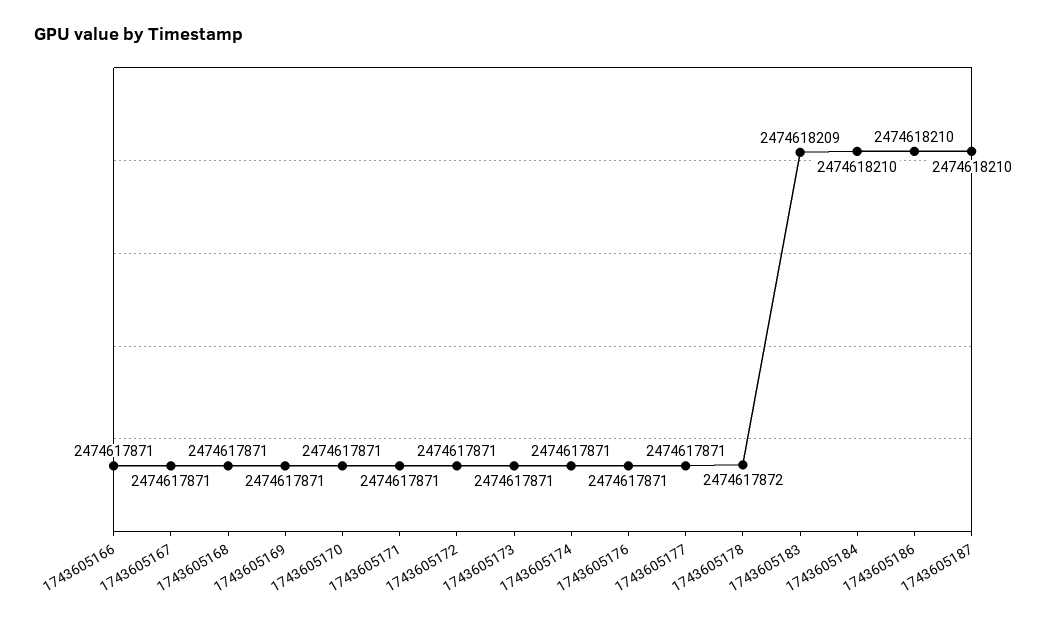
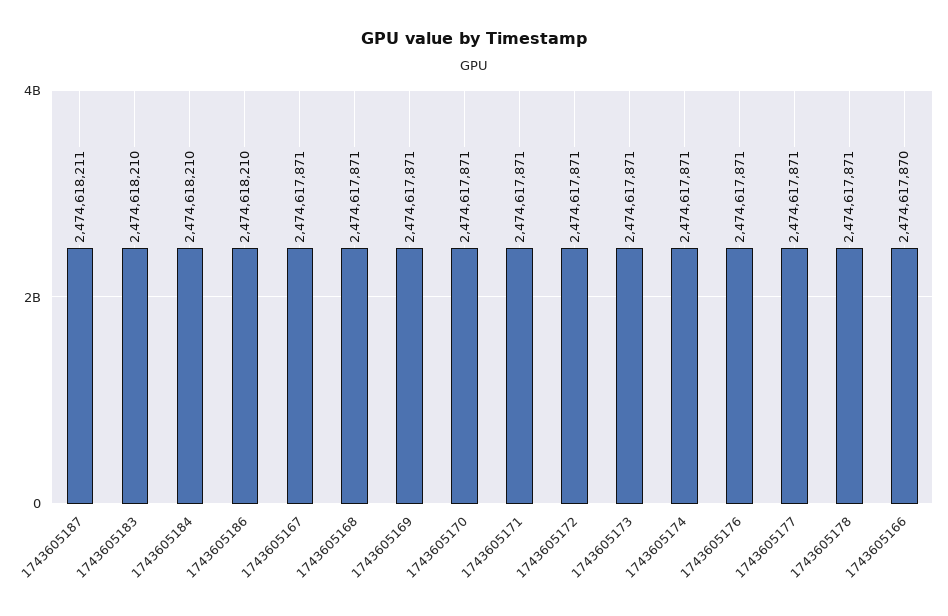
  {
-   "1743605166": 2474617871,
+   "1743605166": 2474617870,
    "1743605167": 2474617871,
    "1743605168": 2474617871,
    "1743605169": 2474617871,
    "1743605170": 2474617871,
    "1743605171": 2474617871,
    "1743605172": 2474617871,
    "1743605173": 2474617871,
    "1743605174": 2474617871,
    "1743605176": 2474617871,
    "1743605177": 2474617871,
-   "1743605178": 2474617872,
+   "1743605178": 2474617871,
-   "1743605183": 2474618209,
+   "1743605183": 2474618210,
    "1743605184": 2474618210,
    "1743605186": 2474618210,
-   "1743605187": 2474618210
+   "1743605187": 2474618211
  }

